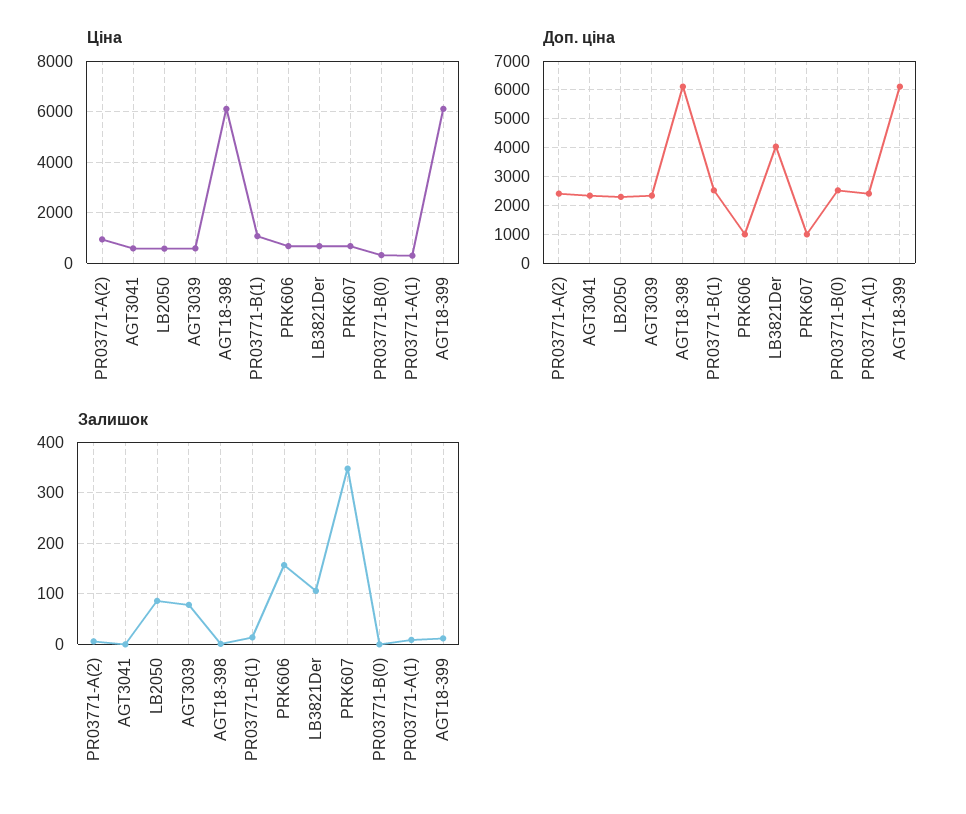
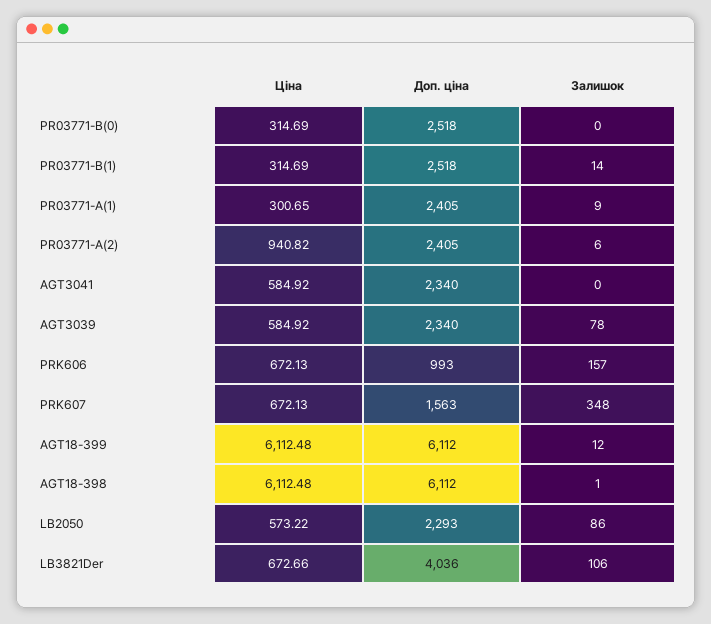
  {
    "Ціна": {
      "PR03771-A(2)": 940.82,
      "AGT3041": 584.92,
      "LB2050": 573.22,
      "AGT3039": 584.92,
      "AGT18-398": 6112.48,
-     "PR03771-B(1)": 1000,
+     "PR03771-B(1)": 314.69,
      "PRK606": 672.13,
      "LB3821Der": 672.66,
      "PRK607": 672.13,
      "PR03771-B(0)": 314.69,
      "PR03771-A(1)": 300.65,
      "AGT18-399": 6112.48
    },
    "Доп. ціна": {
      "PR03771-A(2)": 2405,
      "AGT3041": 2340,
      "LB2050": 2293,
      "AGT3039": 2340,
      "AGT18-398": 6112,
      "PR03771-B(1)": 2518,
      "PRK606": 993,
      "LB3821Der": 4036,
-     "PRK607": 1000,
+     "PRK607": 1563,
      "PR03771-B(0)": 2518,
      "PR03771-A(1)": 2405,
      "AGT18-399": 6112
    },
    "Залишок": {
      "PR03771-A(2)": 6,
      "AGT3041": 0,
      "LB2050": 86,
      "AGT3039": 78,
      "AGT18-398": 1,
      "PR03771-B(1)": 14,
      "PRK606": 157,
      "LB3821Der": 106,
      "PRK607": 348,
      "PR03771-B(0)": 0,
      "PR03771-A(1)": 9,
      "AGT18-399": 12
    }
  }

